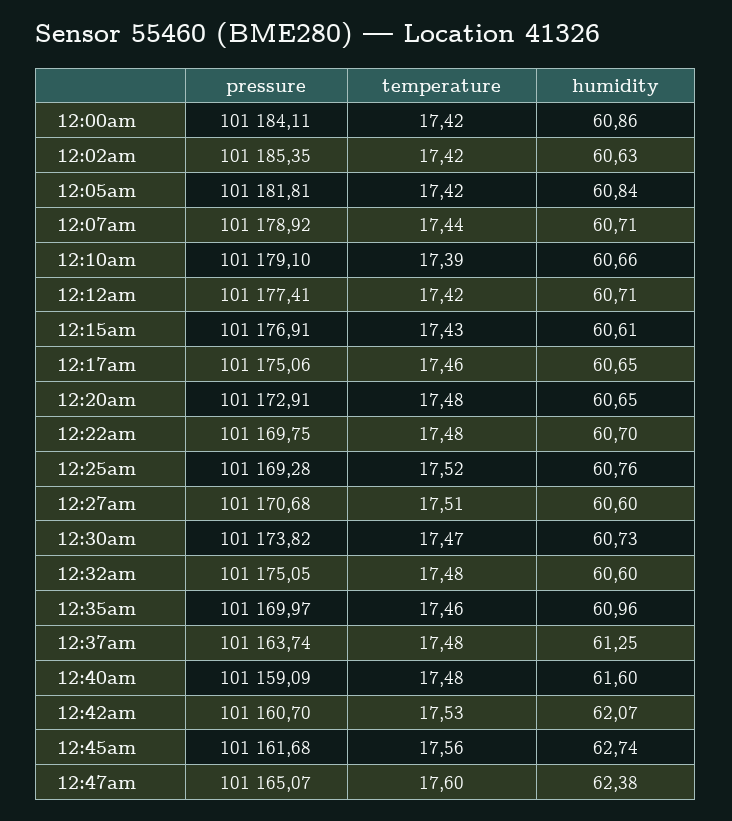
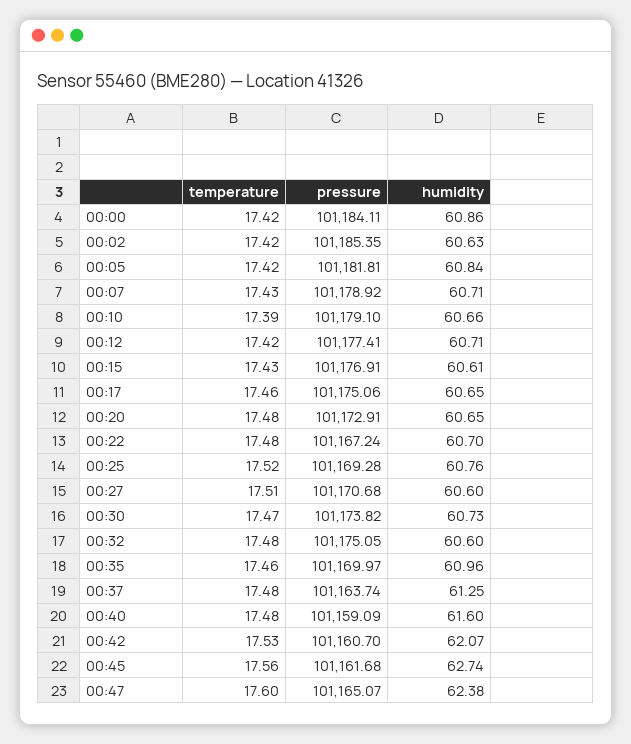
  {
    "pressure": {
      "12:00am": 101184.11,
      "12:02am": 101185.35,
      "12:05am": 101181.81,
      "12:07am": 101178.92,
      "12:10am": 101179.1,
      "12:12am": 101177.41,
      "12:15am": 101176.91,
      "12:17am": 101175.06,
      "12:20am": 101172.91,
-     "12:22am": 101169.75,
+     "12:22am": 101167.24,
      "12:25am": 101169.28,
      "12:27am": 101170.68,
      "12:30am": 101173.82,
      "12:32am": 101175.05,
      "12:35am": 101169.97,
      "12:37am": 101163.74,
      "12:40am": 101159.09,
      "12:42am": 101160.7,
      "12:45am": 101161.68,
      "12:47am": 101165.07
    },
    "temperature": {
      "12:00am": 17.42,
      "12:02am": 17.42,
      "12:05am": 17.42,
-     "12:07am": 17.44,
+     "12:07am": 17.43,
      "12:10am": 17.39,
      "12:12am": 17.42,
      "12:15am": 17.43,
      "12:17am": 17.46,
      "12:20am": 17.48,
      "12:22am": 17.48,
      "12:25am": 17.52,
      "12:27am": 17.51,
      "12:30am": 17.47,
      "12:32am": 17.48,
      "12:35am": 17.46,
      "12:37am": 17.48,
      "12:40am": 17.48,
      "12:42am": 17.53,
      "12:45am": 17.56,
      "12:47am": 17.6
    },
    "humidity": {
      "12:00am": 60.86,
      "12:02am": 60.63,
      "12:05am": 60.84,
      "12:07am": 60.71,
      "12:10am": 60.66,
      "12:12am": 60.71,
      "12:15am": 60.61,
      "12:17am": 60.65,
      "12:20am": 60.65,
      "12:22am": 60.7,
      "12:25am": 60.76,
      "12:27am": 60.6,
      "12:30am": 60.73,
      "12:32am": 60.6,
      "12:35am": 60.96,
      "12:37am": 61.25,
      "12:40am": 61.6,
      "12:42am": 62.07,
      "12:45am": 62.74,
      "12:47am": 62.38
    }
  }

